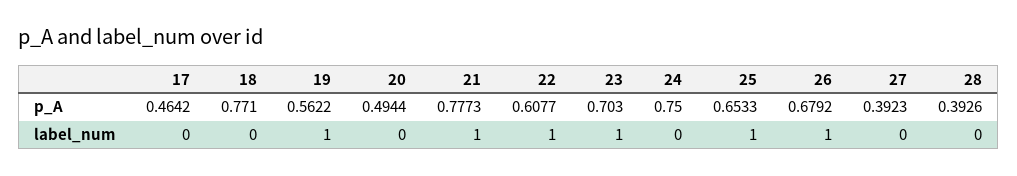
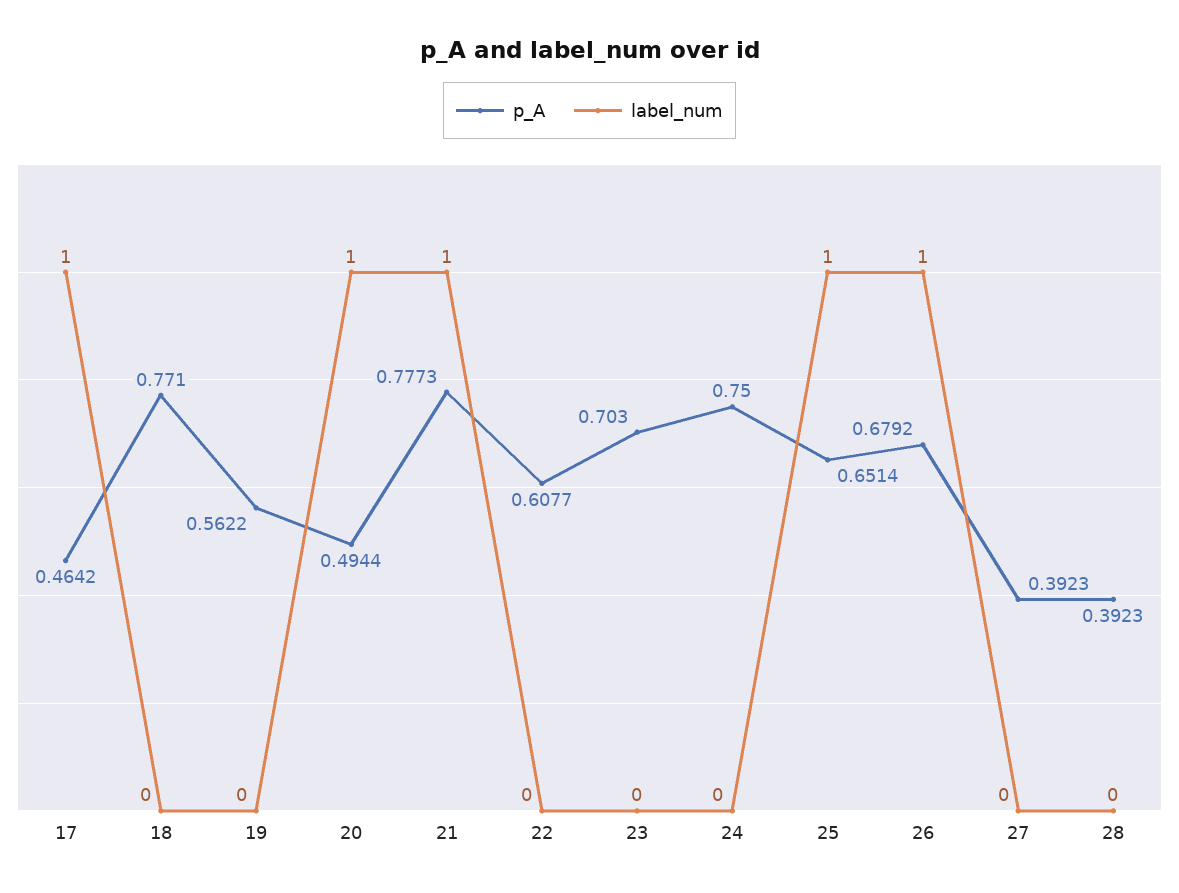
  {
    "p_A": {
      "17": 0.4642,
      "18": 0.771,
      "19": 0.5622,
      "20": 0.4944,
      "21": 0.7773,
      "22": 0.6077,
      "23": 0.703,
      "24": 0.75,
-     "25": 0.6533,
+     "25": 0.6514,
      "26": 0.6792,
      "27": 0.3923,
-     "28": 0.3926
+     "28": 0.3923
    },
    "label_num": {
-     "17": 0,
+     "17": 1,
      "18": 0,
-     "19": 1,
+     "19": 0,
-     "20": 0,
+     "20": 1,
      "21": 1,
-     "22": 1,
+     "22": 0,
-     "23": 1,
+     "23": 0,
      "24": 0,
      "25": 1,
      "26": 1,
      "27": 0,
      "28": 0
    }
  }

